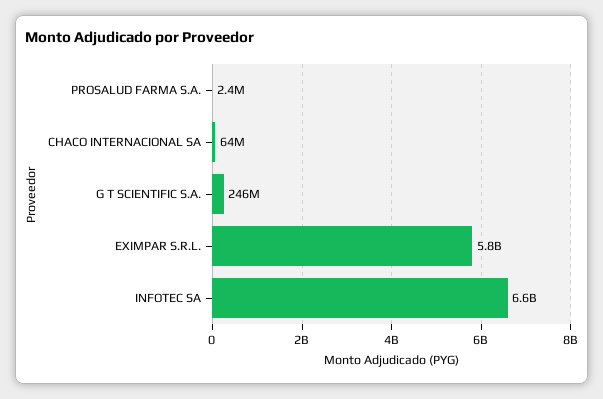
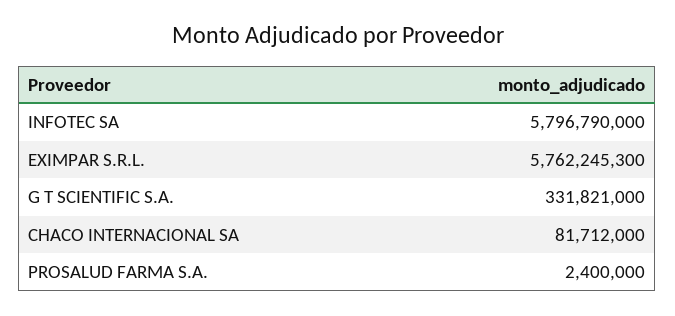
  {
    "PROSALUD FARMA S.A.": 2400000,
-   "CHACO INTERNACIONAL SA": 64000000,
+   "CHACO INTERNACIONAL SA": 81712000,
-   "G T SCIENTIFIC S.A.": 246000000,
+   "G T SCIENTIFIC S.A.": 331821000,
    "EXIMPAR S.R.L.": 5762245300,
-   "INFOTEC SA": 6600000000
+   "INFOTEC SA": 5796790000
  }

